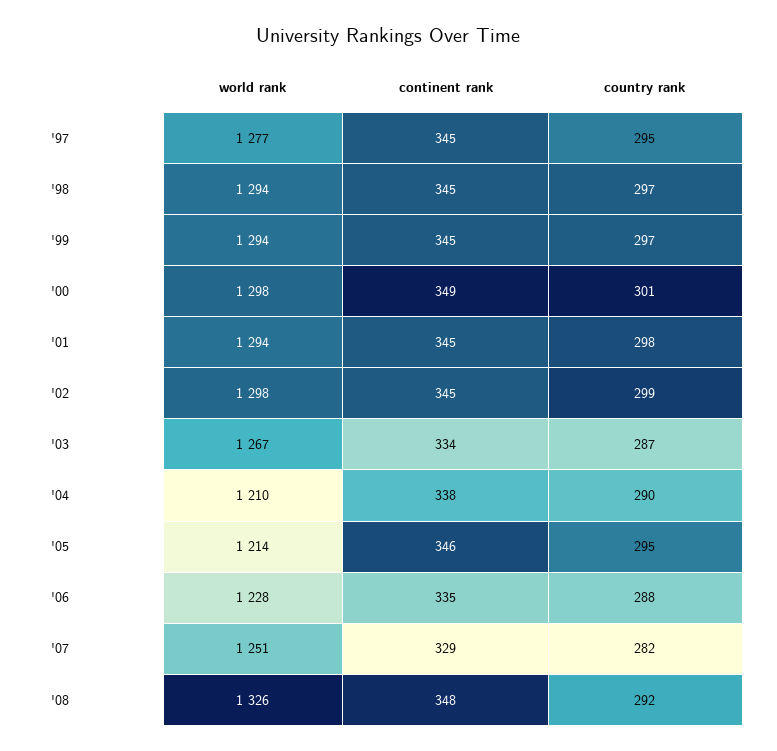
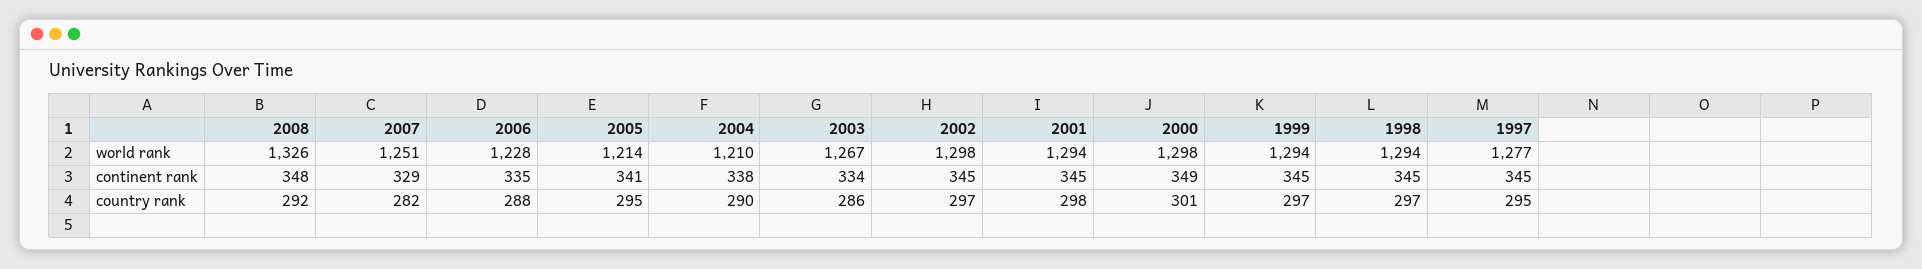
  {
    "world rank": {
      "'97": 1277,
      "'98": 1294,
      "'99": 1294,
      "'00": 1298,
      "'01": 1294,
      "'02": 1298,
      "'03": 1267,
      "'04": 1210,
      "'05": 1214,
      "'06": 1228,
      "'07": 1251,
      "'08": 1326
    },
    "continent rank": {
      "'97": 345,
      "'98": 345,
      "'99": 345,
      "'00": 349,
      "'01": 345,
      "'02": 345,
      "'03": 334,
      "'04": 338,
-     "'05": 346,
+     "'05": 341,
      "'06": 335,
      "'07": 329,
      "'08": 348
    },
    "country rank": {
      "'97": 295,
      "'98": 297,
      "'99": 297,
      "'00": 301,
      "'01": 298,
-     "'02": 299,
+     "'02": 297,
-     "'03": 287,
+     "'03": 286,
      "'04": 290,
      "'05": 295,
      "'06": 288,
      "'07": 282,
      "'08": 292
    }
  }

